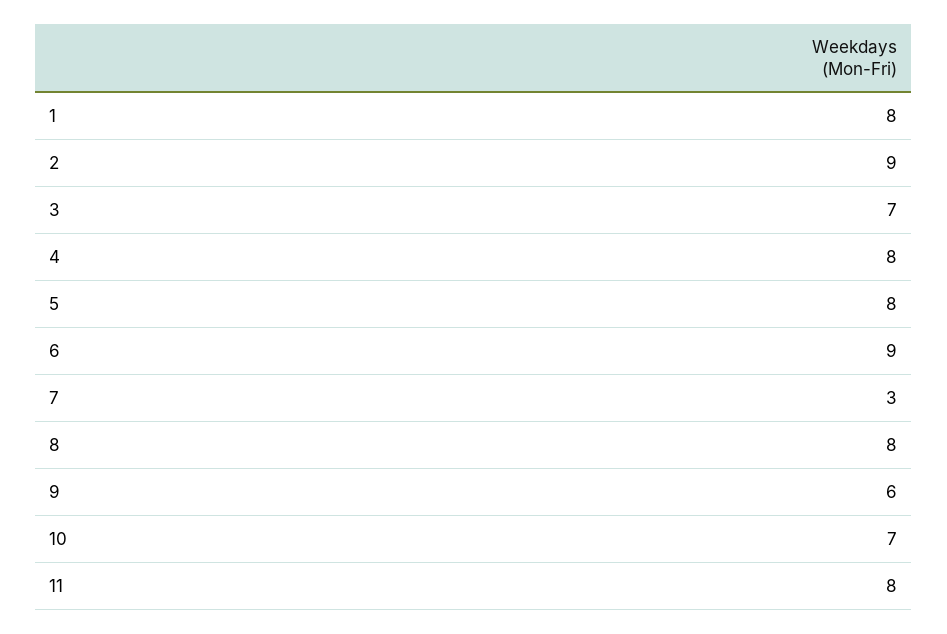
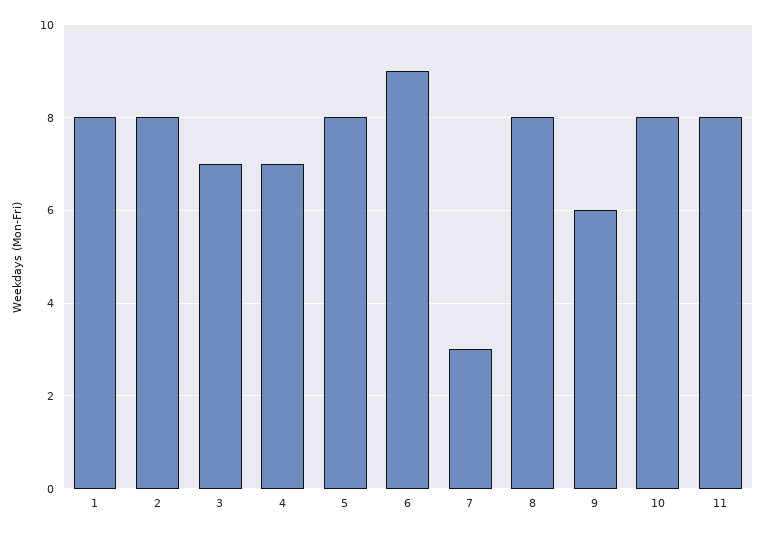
  {
    "1": 8,
-   "2": 9,
+   "2": 8,
    "3": 7,
-   "4": 8,
+   "4": 7,
    "5": 8,
    "6": 9,
    "7": 3,
    "8": 8,
    "9": 6,
-   "10": 7,
+   "10": 8,
    "11": 8
  }

